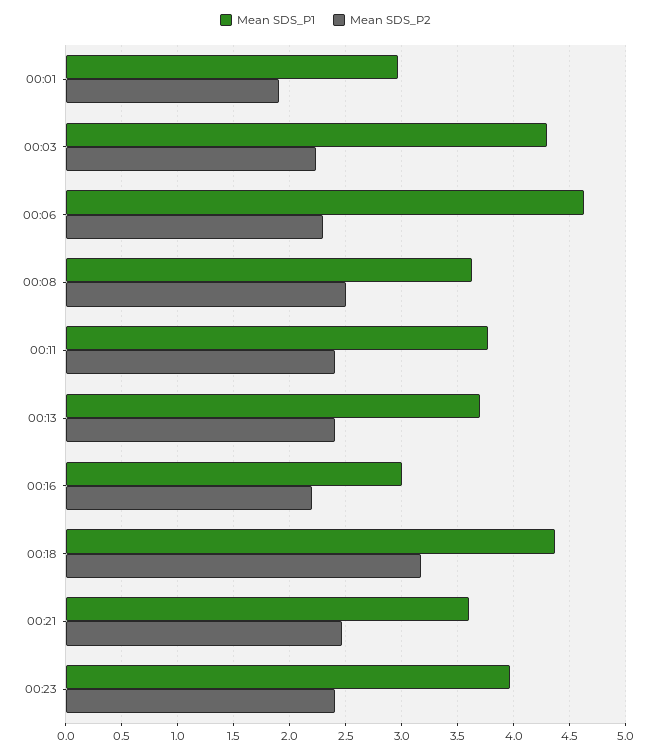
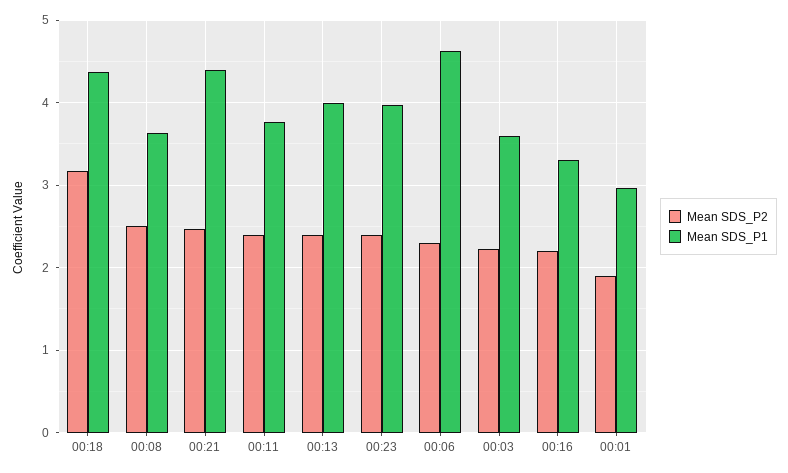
  {
    "Mean SDS_P1": {
      "00:01": 3,
-     "00:03": 4.3,
+     "00:03": 3.6,
      "00:06": 4.6,
      "00:08": 3.6,
      "00:11": 3.8,
-     "00:13": 3.7,
+     "00:13": 4,
-     "00:16": 3,
+     "00:16": 3.3,
      "00:18": 4.4,
-     "00:21": 3.6,
+     "00:21": 4.4,
      "00:23": 4
    },
    "Mean SDS_P2": {
      "00:01": 1.9,
      "00:03": 2.2,
      "00:06": 2.3,
      "00:08": 2.5,
      "00:11": 2.4,
      "00:13": 2.4,
      "00:16": 2.2,
      "00:18": 3.2,
      "00:21": 2.5,
      "00:23": 2.4
    }
  }

